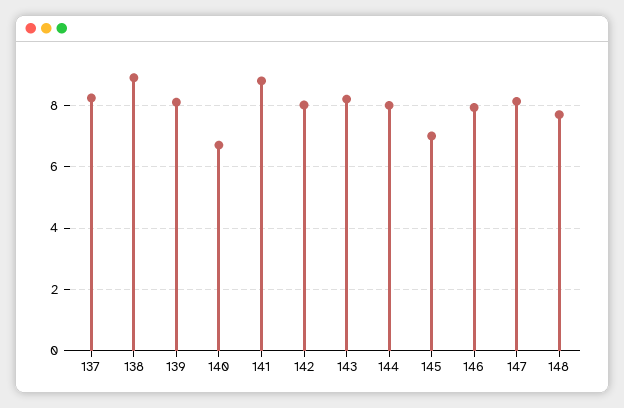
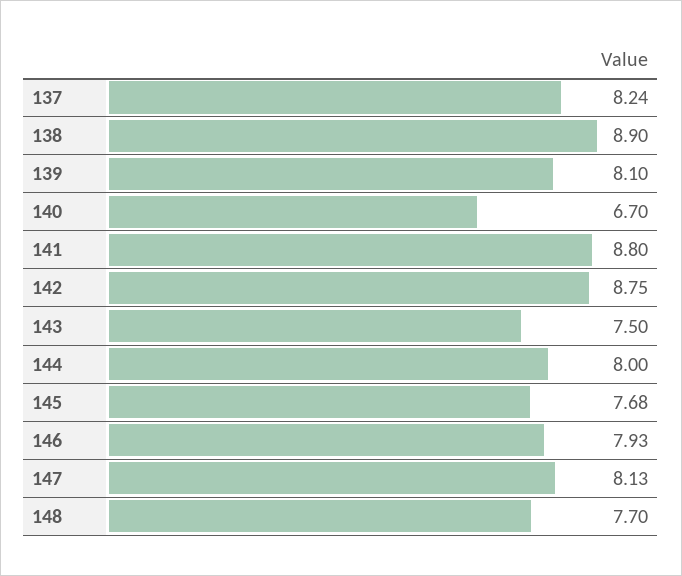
  {
    "137": 8.24,
    "138": 8.9,
    "139": 8.1,
    "140": 6.7,
    "141": 8.8,
-   "142": 8,
+   "142": 8.75,
-   "143": 8.2,
+   "143": 7.5,
    "144": 8,
-   "145": 7,
+   "145": 7.68,
    "146": 7.93,
    "147": 8.13,
    "148": 7.7
  }

